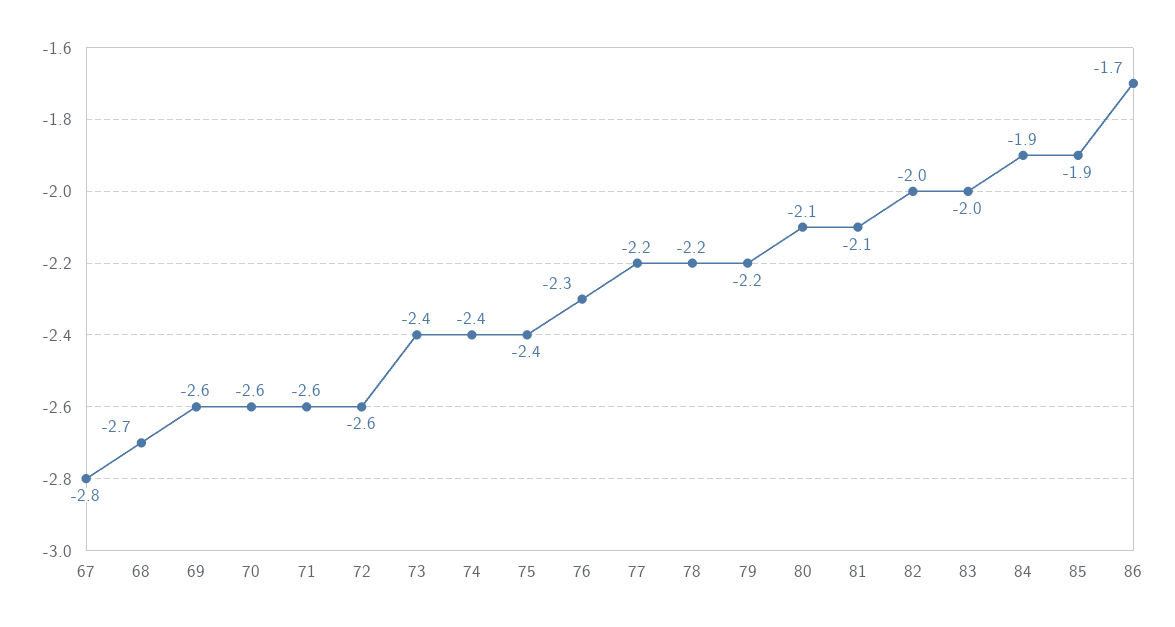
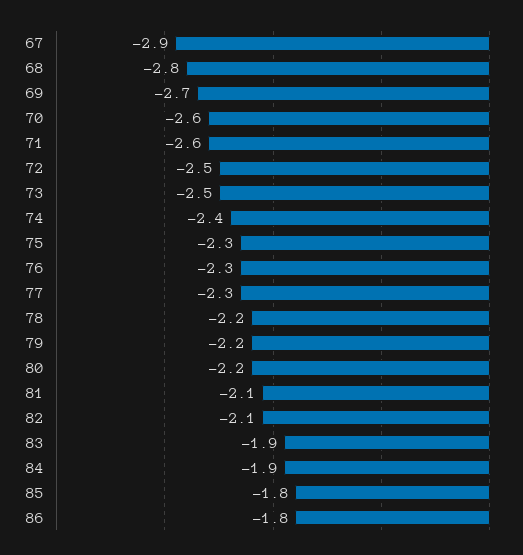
  {
-   "67": -2.8,
+   "67": -2.9,
-   "68": -2.7,
+   "68": -2.8,
-   "69": -2.6,
+   "69": -2.7,
    "70": -2.6,
    "71": -2.6,
-   "72": -2.6,
+   "72": -2.5,
-   "73": -2.4,
+   "73": -2.5,
    "74": -2.4,
-   "75": -2.4,
+   "75": -2.3,
    "76": -2.3,
-   "77": -2.2,
+   "77": -2.3,
    "78": -2.2,
    "79": -2.2,
-   "80": -2.1,
+   "80": -2.2,
    "81": -2.1,
-   "82": -2,
+   "82": -2.1,
-   "83": -2,
+   "83": -1.9,
    "84": -1.9,
-   "85": -1.9,
+   "85": -1.8,
-   "86": -1.7
+   "86": -1.8
  }

